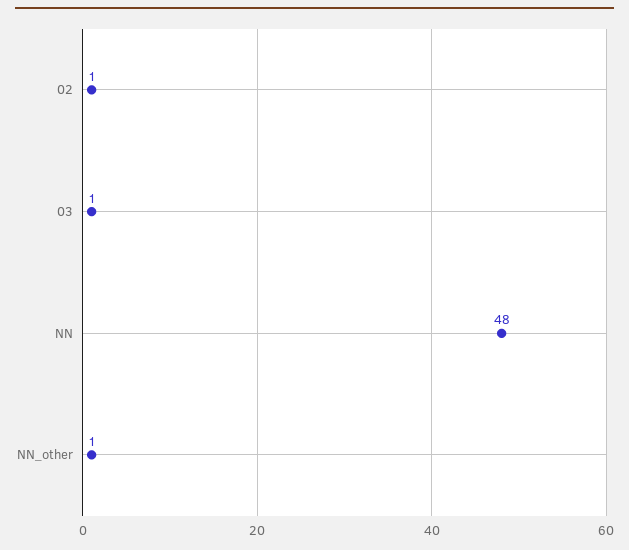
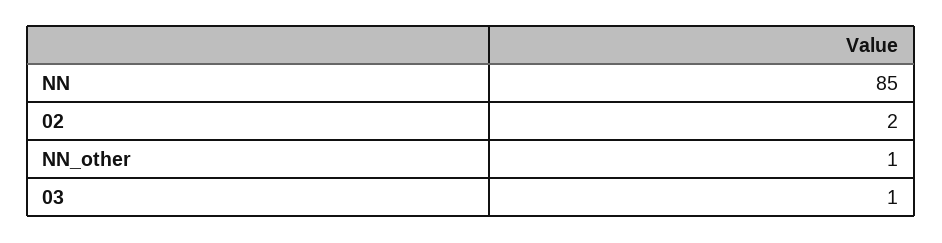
  {
-   "02": 1,
+   "02": 2,
    "03": 1,
-   "NN": 48,
+   "NN": 85,
    "NN_other": 1
  }

